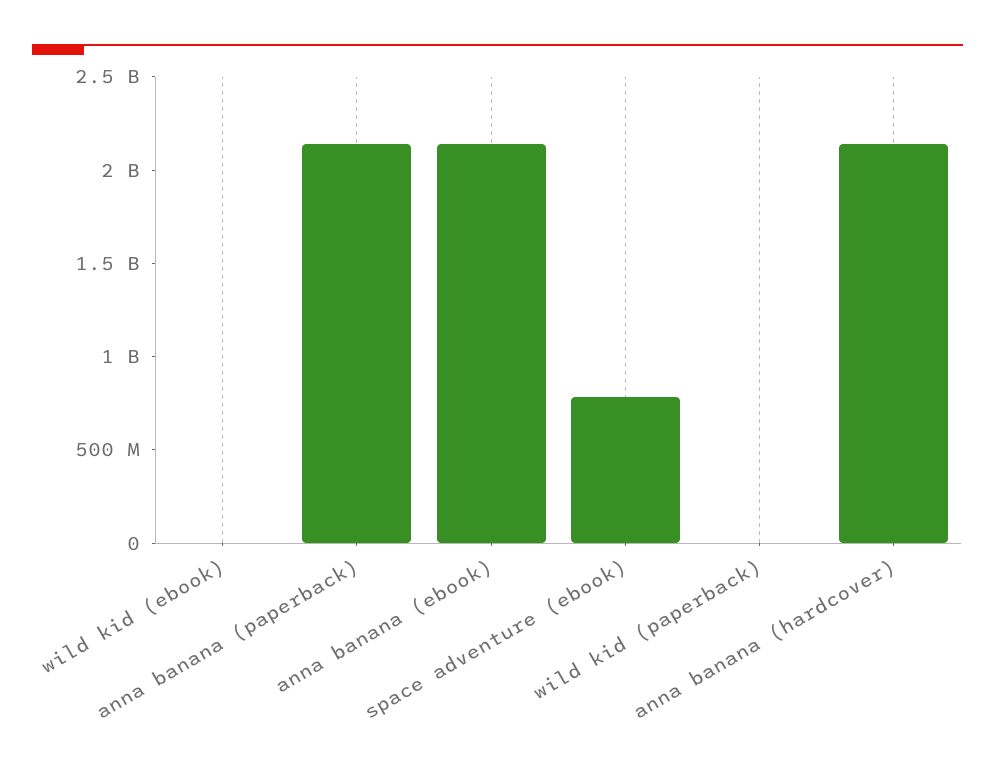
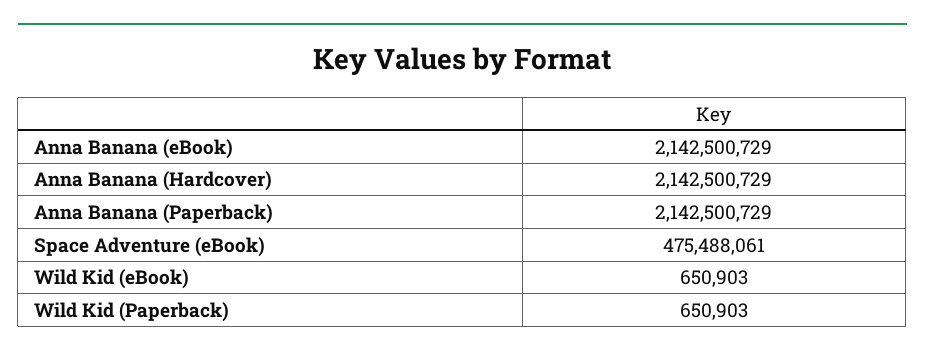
  {
    "wild kid (ebook)": 650903,
    "anna banana (paperback)": 2142500729,
    "anna banana (ebook)": 2142500729,
-   "space adventure (ebook)": 800000000,
+   "space adventure (ebook)": 475488061,
    "wild kid (paperback)": 650903,
    "anna banana (hardcover)": 2142500729
  }

